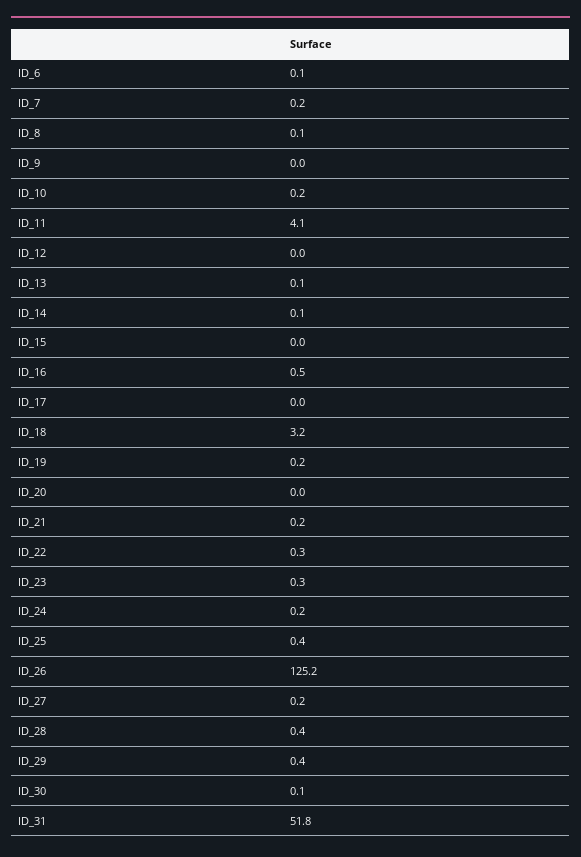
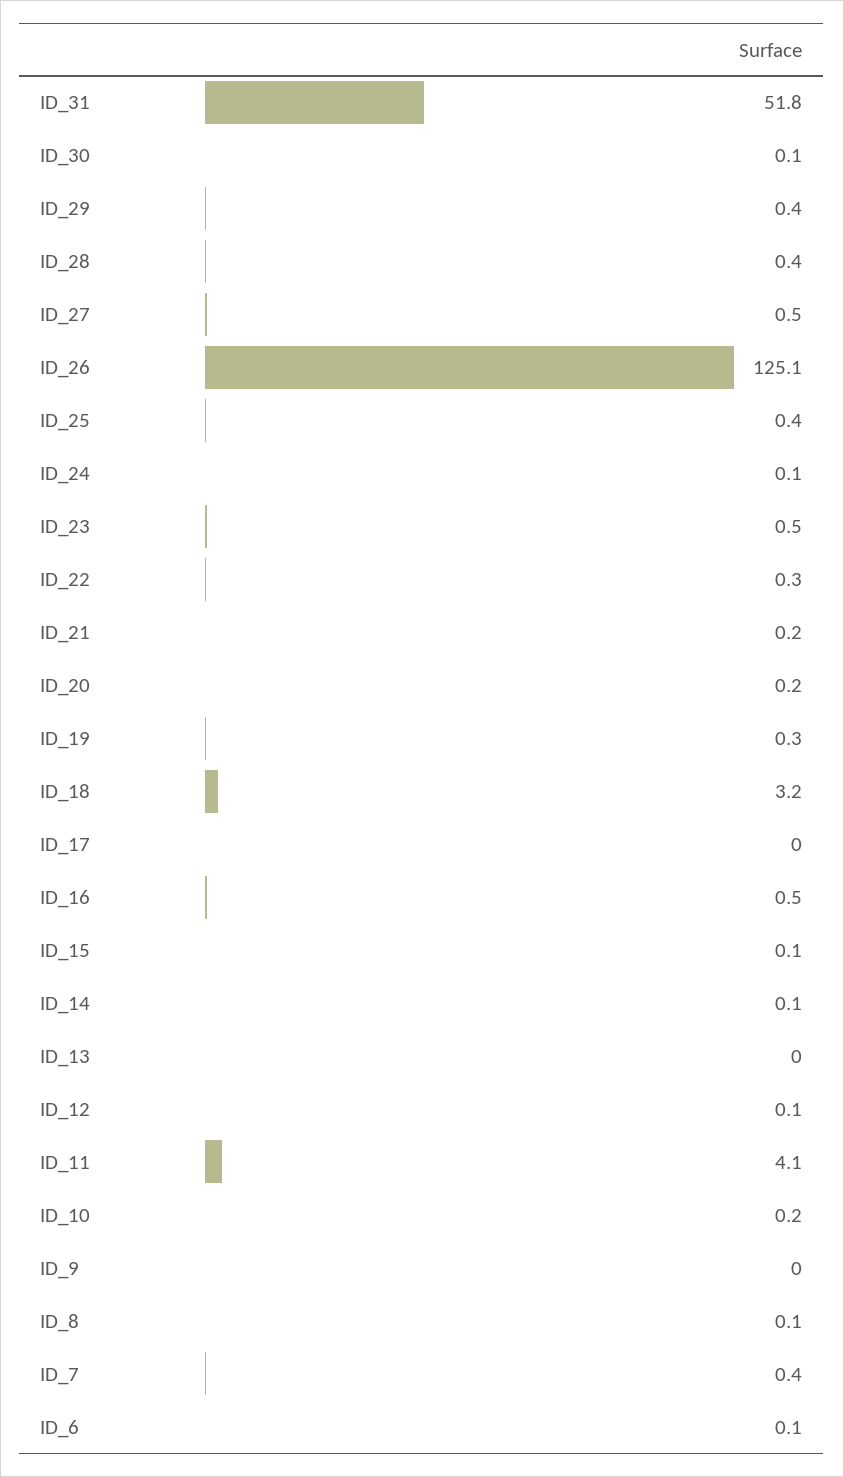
  {
    "ID_6": 0.1,
-   "ID_7": 0.2,
+   "ID_7": 0.4,
    "ID_8": 0.1,
    "ID_9": 0,
    "ID_10": 0.2,
    "ID_11": 4.1,
-   "ID_12": 0,
+   "ID_12": 0.1,
-   "ID_13": 0.1,
+   "ID_13": 0,
    "ID_14": 0.1,
-   "ID_15": 0,
+   "ID_15": 0.1,
    "ID_16": 0.5,
    "ID_17": 0,
    "ID_18": 3.2,
-   "ID_19": 0.2,
+   "ID_19": 0.3,
-   "ID_20": 0,
+   "ID_20": 0.2,
    "ID_21": 0.2,
    "ID_22": 0.3,
-   "ID_23": 0.3,
+   "ID_23": 0.5,
-   "ID_24": 0.2,
+   "ID_24": 0.1,
    "ID_25": 0.4,
-   "ID_26": 125.2,
+   "ID_26": 125.1,
-   "ID_27": 0.2,
+   "ID_27": 0.5,
    "ID_28": 0.4,
    "ID_29": 0.4,
    "ID_30": 0.1,
    "ID_31": 51.8
  }

